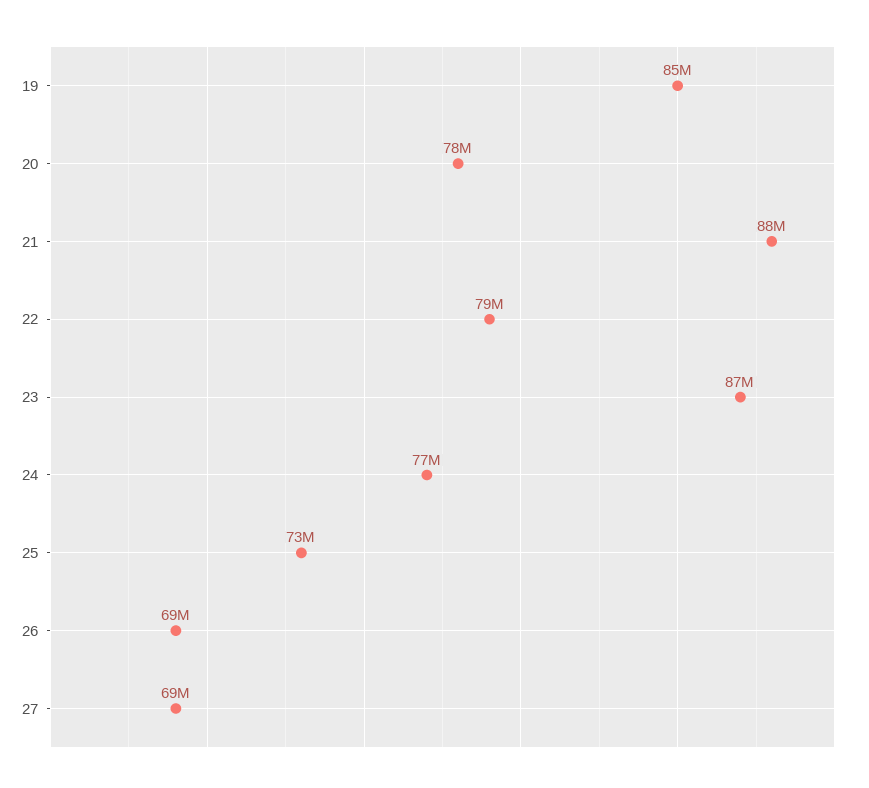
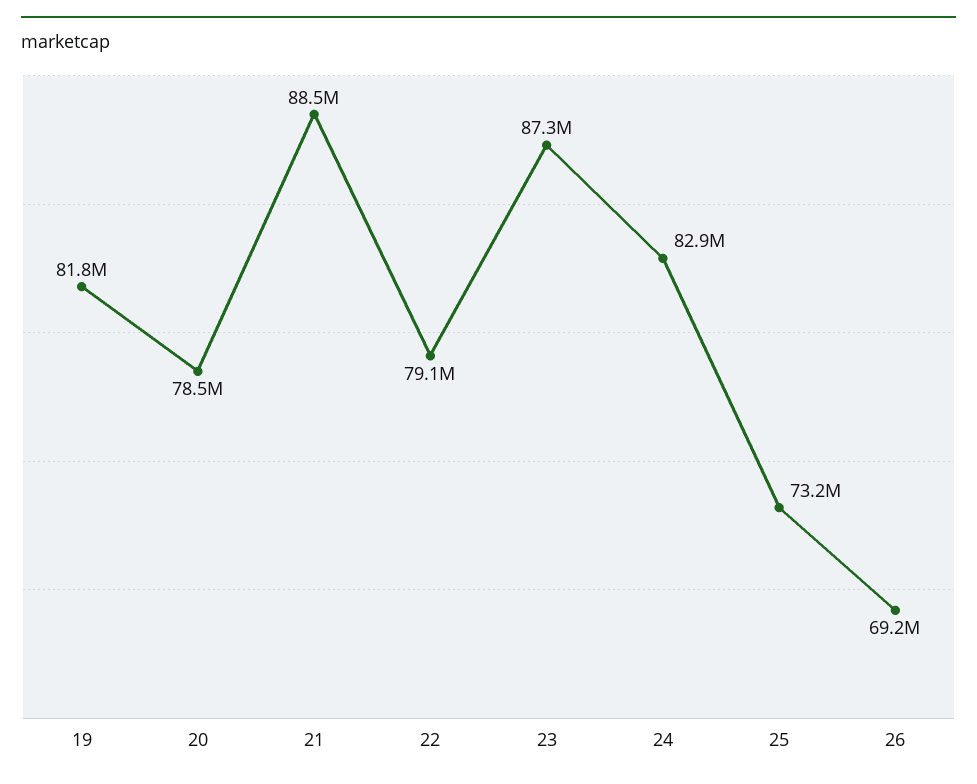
  {
-   "19": 85000000,
+   "19": 81800000,
    "20": 78500000,
    "21": 88500000,
    "22": 79100000,
    "23": 87300000,
-   "24": 77000000,
+   "24": 82900000,
    "25": 73200000,
-   "26": 69200000,
+   "26": 69200000
-   "27": 69000000
  }

